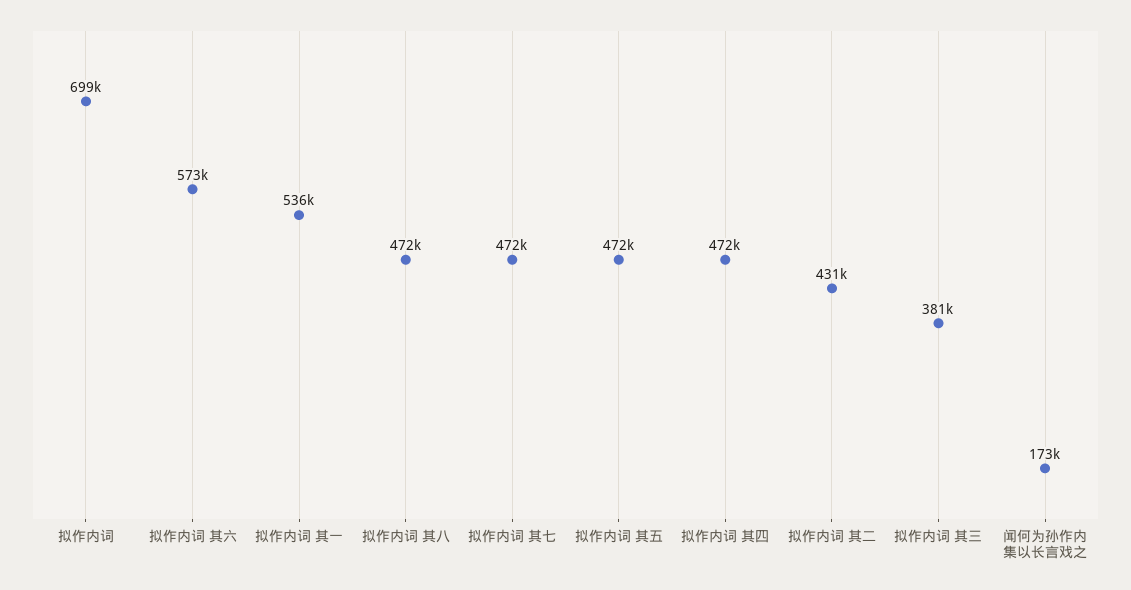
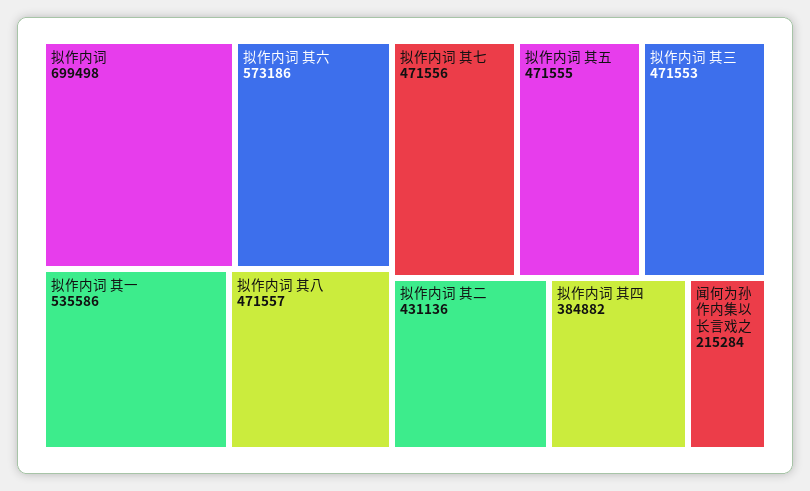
  {
    "拟作内词": 699498,
    "拟作内词 其六": 573186,
    "拟作内词 其一": 535586,
    "拟作内词 其八": 471557,
    "拟作内词 其七": 471556,
    "拟作内词 其五": 471555,
-   "拟作内词 其四": 472000,
+   "拟作内词 其四": 384882,
    "拟作内词 其二": 431136,
-   "拟作内词 其三": 381000,
+   "拟作内词 其三": 471553,
-   "闻何为孙作内集以长言戏之": 173000
+   "闻何为孙作内集以长言戏之": 215284
  }

